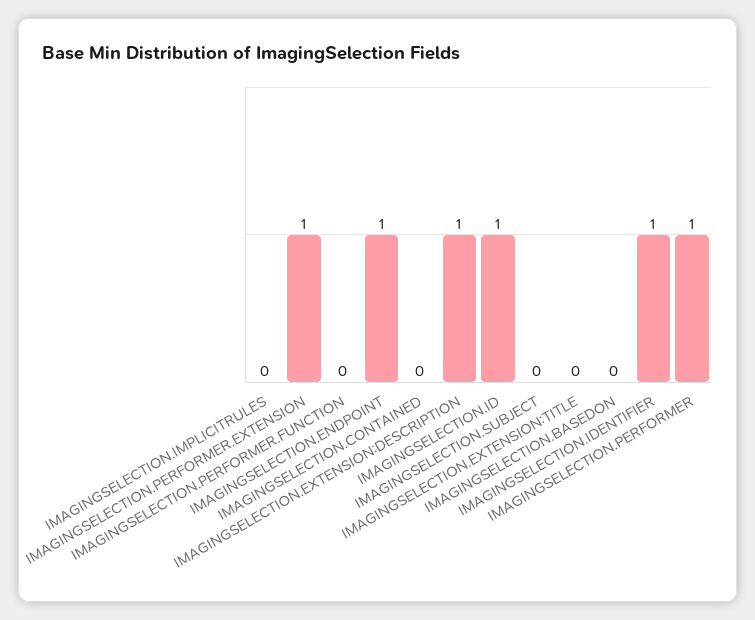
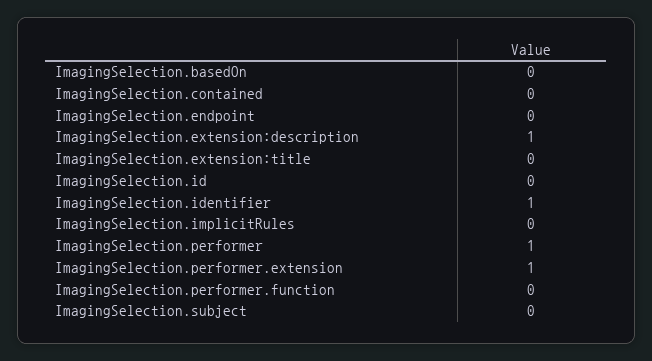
  {
    "IMAGINGSELECTION.IMPLICITRULES": 0,
    "IMAGINGSELECTION.PERFORMER.EXTENSION": 1,
    "IMAGINGSELECTION.PERFORMER.FUNCTION": 0,
-   "IMAGINGSELECTION.ENDPOINT": 1,
+   "IMAGINGSELECTION.ENDPOINT": 0,
    "IMAGINGSELECTION.CONTAINED": 0,
    "IMAGINGSELECTION.EXTENSION:DESCRIPTION": 1,
-   "IMAGINGSELECTION.ID": 1,
+   "IMAGINGSELECTION.ID": 0,
    "IMAGINGSELECTION.SUBJECT": 0,
    "IMAGINGSELECTION.EXTENSION:TITLE": 0,
    "IMAGINGSELECTION.BASEDON": 0,
    "IMAGINGSELECTION.IDENTIFIER": 1,
    "IMAGINGSELECTION.PERFORMER": 1
  }

